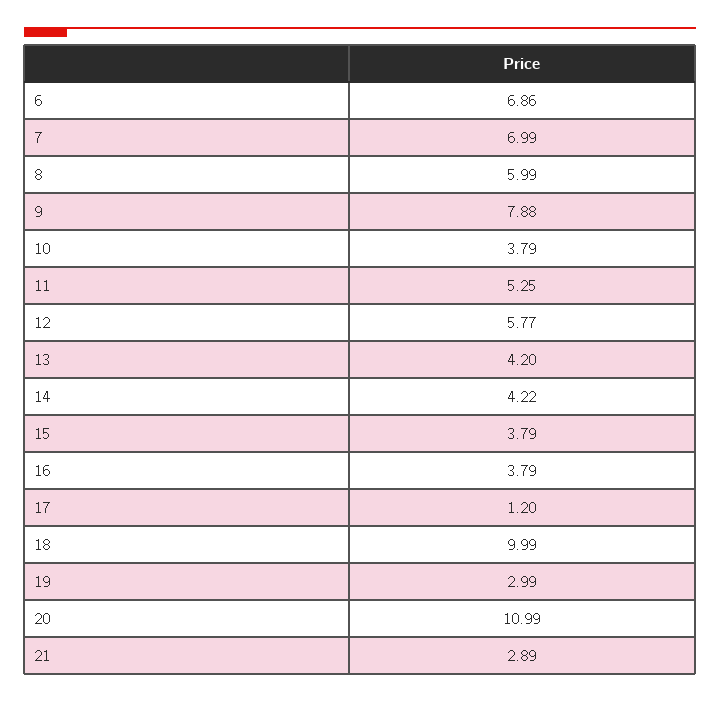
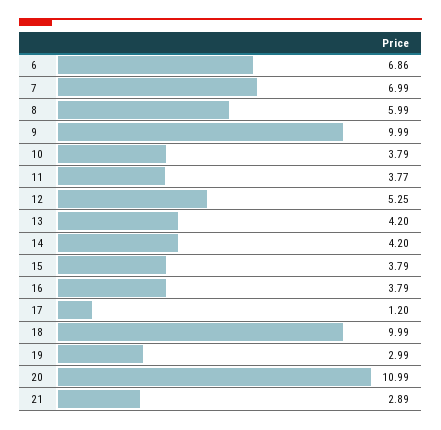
  {
    "6": 6.86,
    "7": 6.99,
    "8": 5.99,
-   "9": 7.88,
+   "9": 9.99,
    "10": 3.79,
-   "11": 5.25,
+   "11": 3.77,
-   "12": 5.77,
+   "12": 5.25,
    "13": 4.2,
-   "14": 4.22,
+   "14": 4.2,
    "15": 3.79,
    "16": 3.79,
    "17": 1.2,
    "18": 9.99,
    "19": 2.99,
    "20": 10.99,
    "21": 2.89
  }

